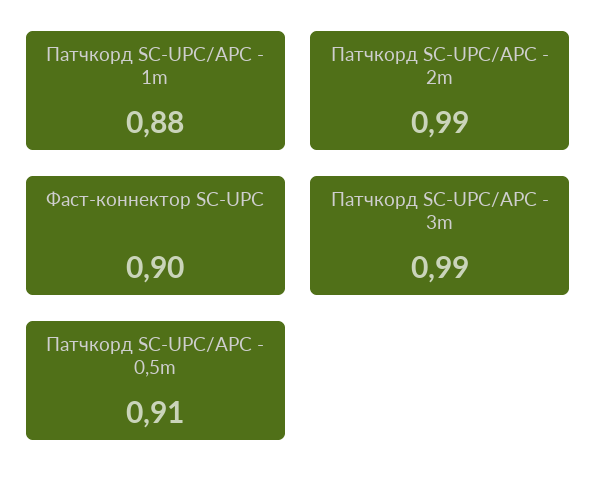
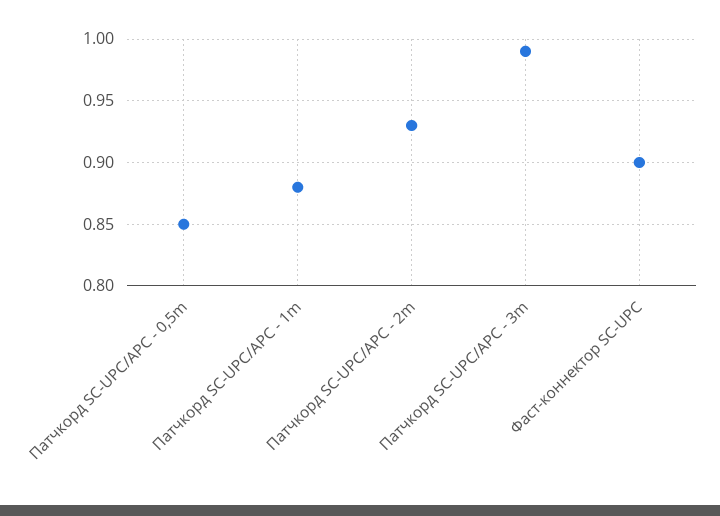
  {
    "Патчкорд SC-UPC/APC - 1m": 0.88,
-   "Патчкорд SC-UPC/APC - 2m": 0.99,
+   "Патчкорд SC-UPC/APC - 2m": 0.93,
    "Фаст-коннектор SC-UPC": 0.9,
    "Патчкорд SC-UPC/APC - 3m": 0.99,
-   "Патчкорд SC-UPC/APC - 0,5m": 0.91
+   "Патчкорд SC-UPC/APC - 0,5m": 0.85
  }

